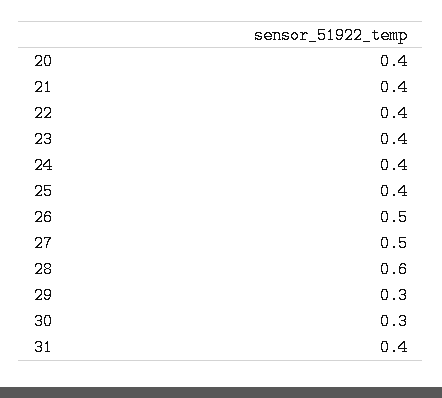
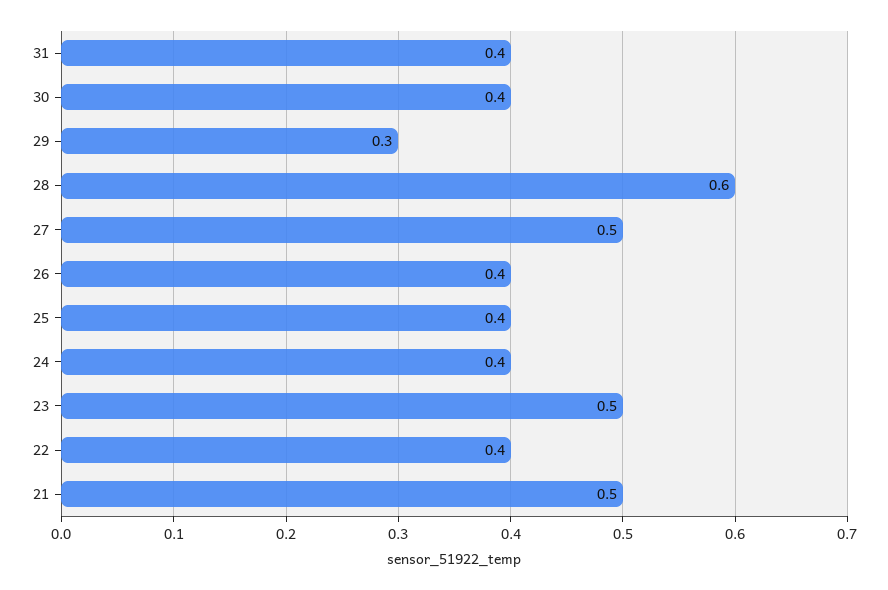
  {
-   "20": 0.4,
-   "21": 0.4,
+   "21": 0.5,
    "22": 0.4,
-   "23": 0.4,
+   "23": 0.5,
    "24": 0.4,
    "25": 0.4,
-   "26": 0.5,
+   "26": 0.4,
    "27": 0.5,
    "28": 0.6,
    "29": 0.3,
-   "30": 0.3,
+   "30": 0.4,
    "31": 0.4
  }

